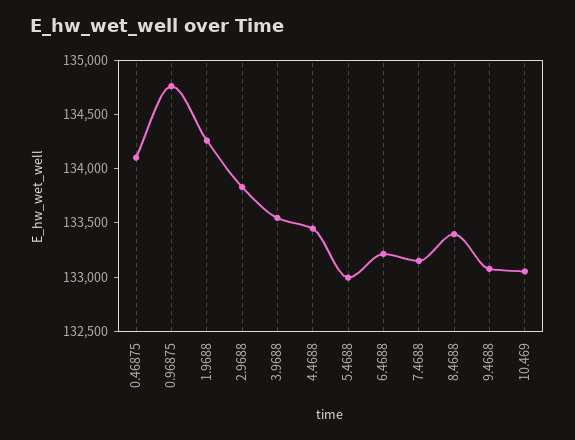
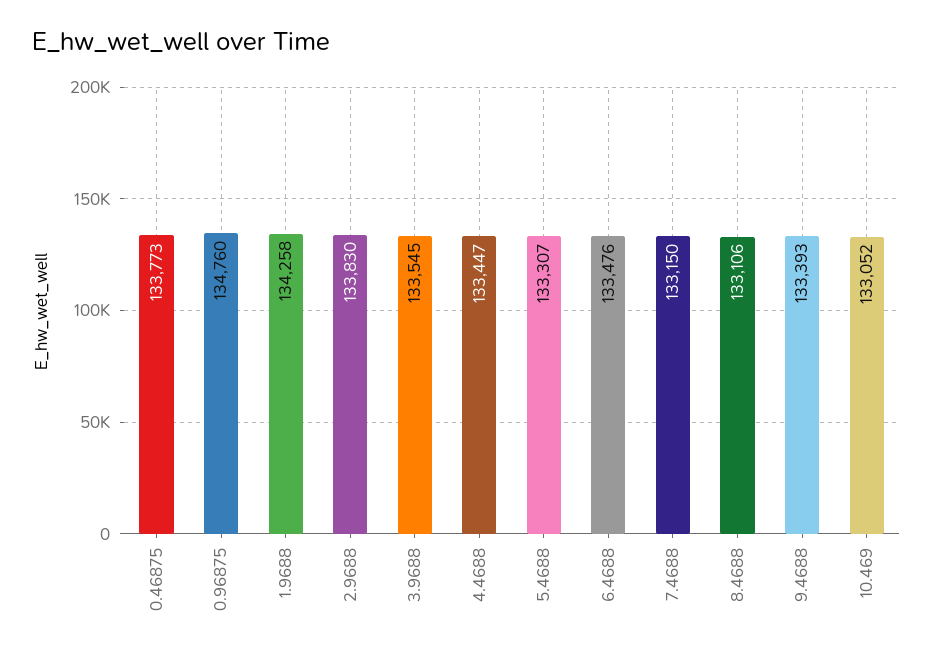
  {
-   "0.46875": 134100,
+   "0.46875": 133773,
    "0.96875": 134760,
    "1.9688": 134258,
    "2.9688": 133830,
    "3.9688": 133545,
    "4.4688": 133447,
-   "5.4688": 133000,
+   "5.4688": 133307,
-   "6.4688": 133200,
+   "6.4688": 133476,
    "7.4688": 133150,
-   "8.4688": 133400,
+   "8.4688": 133106,
-   "9.4688": 133100,
+   "9.4688": 133393,
    "10.469": 133052
  }

